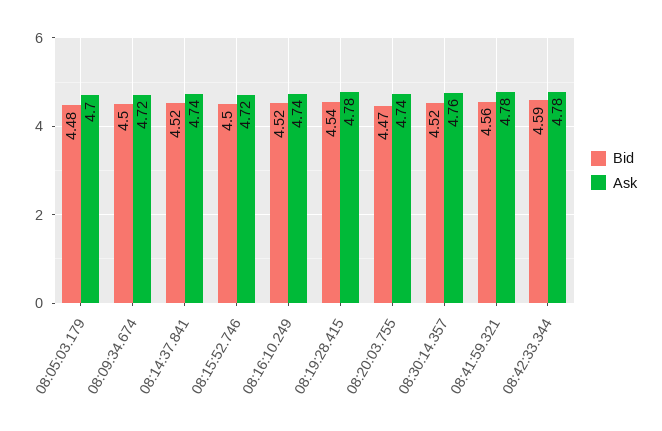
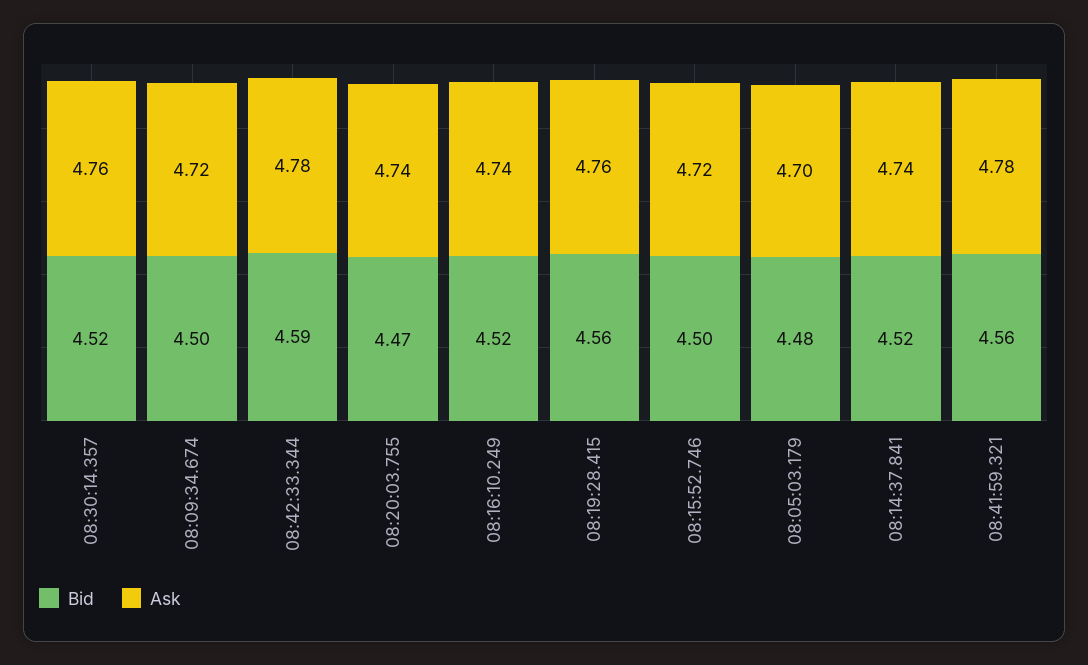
  {
    "Bid": {
      "08:05:03.179": 4.48,
      "08:09:34.674": 4.5,
      "08:14:37.841": 4.52,
      "08:15:52.746": 4.5,
      "08:16:10.249": 4.52,
-     "08:19:28.415": 4.54,
+     "08:19:28.415": 4.56,
      "08:20:03.755": 4.47,
      "08:30:14.357": 4.52,
      "08:41:59.321": 4.56,
      "08:42:33.344": 4.59
    },
    "Ask": {
      "08:05:03.179": 4.7,
      "08:09:34.674": 4.72,
      "08:14:37.841": 4.74,
      "08:15:52.746": 4.72,
      "08:16:10.249": 4.74,
-     "08:19:28.415": 4.78,
+     "08:19:28.415": 4.76,
      "08:20:03.755": 4.74,
      "08:30:14.357": 4.76,
      "08:41:59.321": 4.78,
      "08:42:33.344": 4.78
    }
  }

